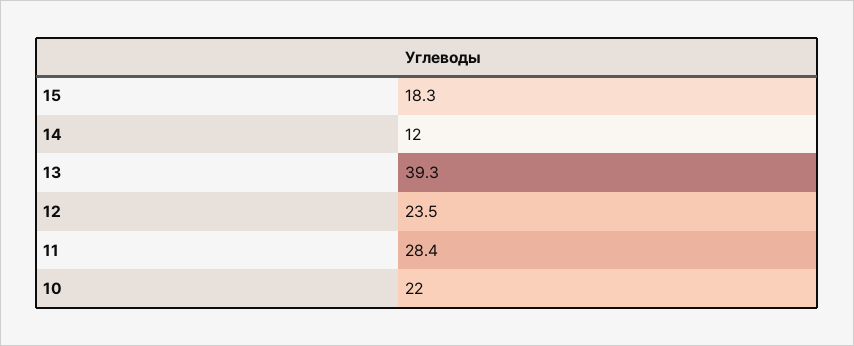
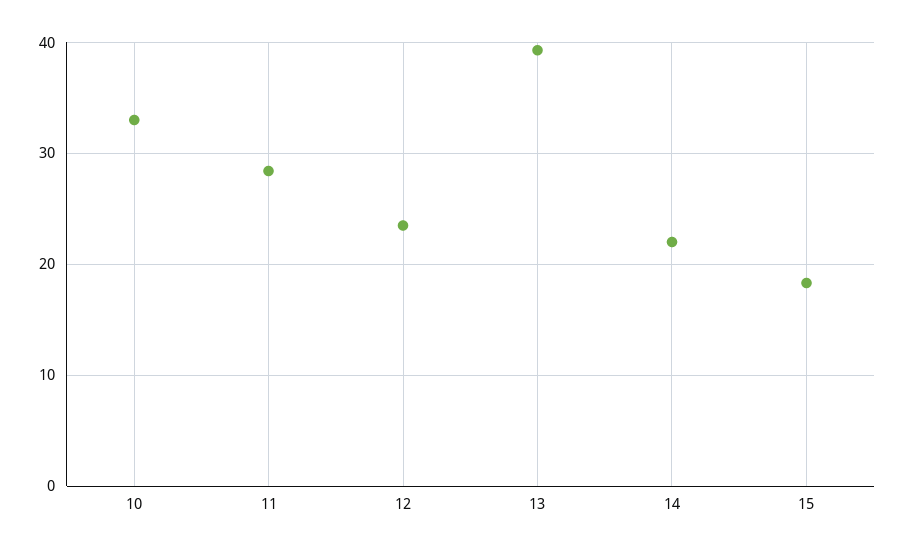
  {
    "15": 18.3,
-   "14": 12,
+   "14": 22,
    "13": 39.3,
    "12": 23.5,
    "11": 28.4,
-   "10": 22
+   "10": 33
  }

